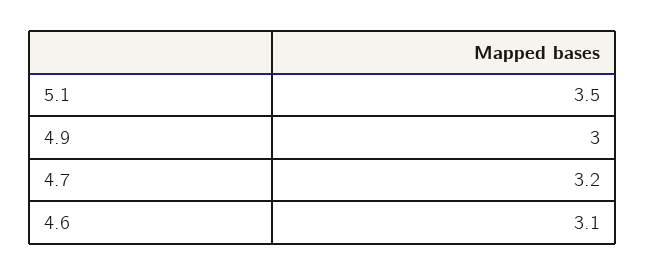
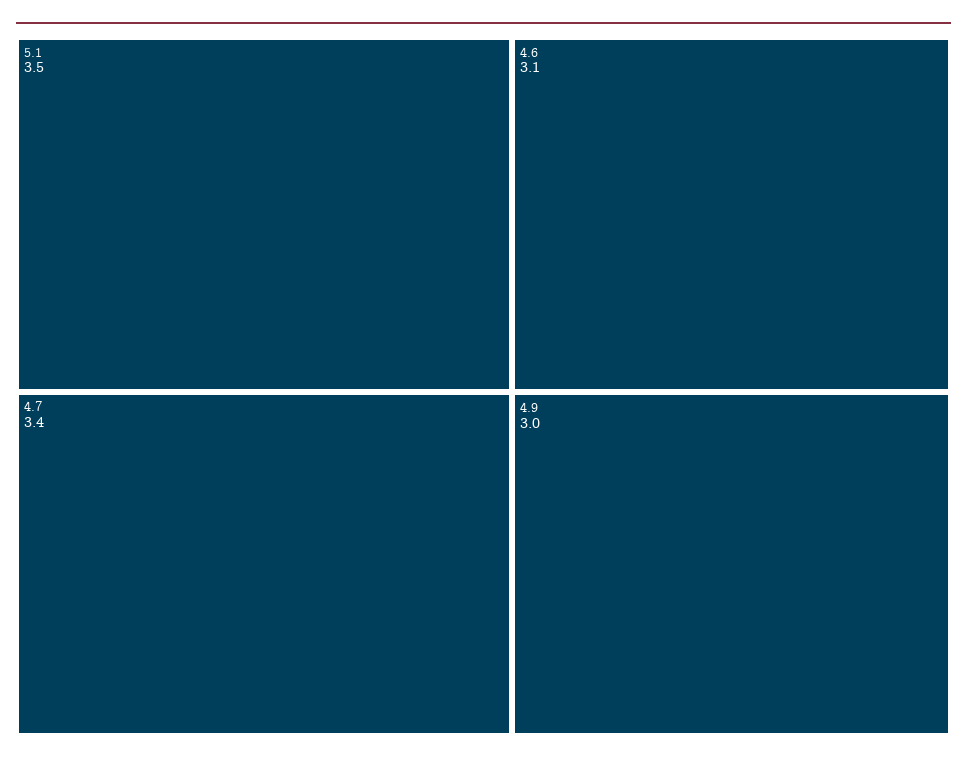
  {
    "5.1": 3.5,
    "4.9": 3,
-   "4.7": 3.2,
+   "4.7": 3.4,
    "4.6": 3.1
  }

